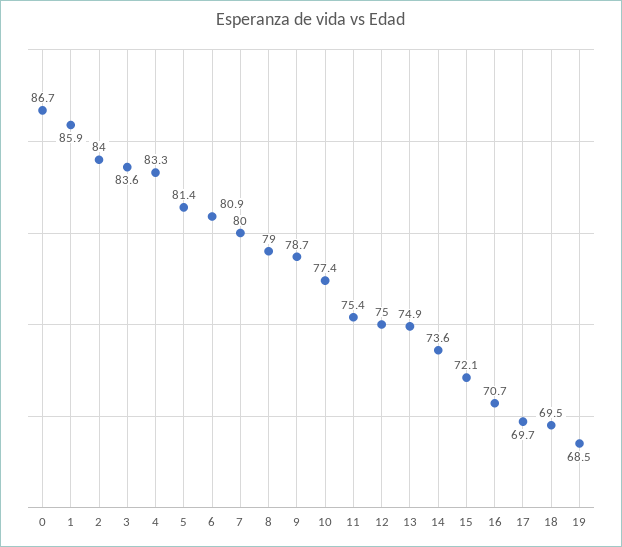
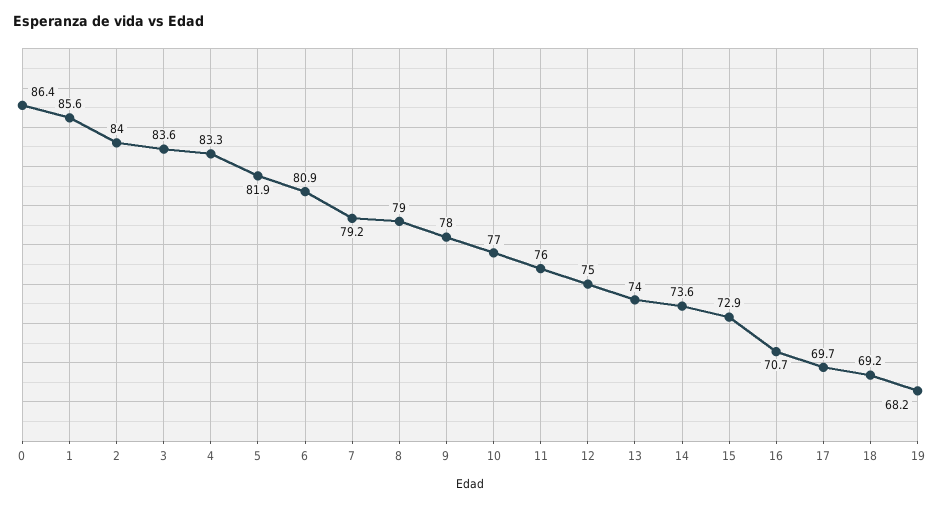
  {
-   "0": 86.7,
+   "0": 86.4,
-   "1": 85.9,
+   "1": 85.6,
    "2": 84,
    "3": 83.6,
    "4": 83.3,
-   "5": 81.4,
+   "5": 81.9,
    "6": 80.9,
-   "7": 80,
+   "7": 79.2,
    "8": 79,
-   "9": 78.7,
+   "9": 78,
-   "10": 77.4,
+   "10": 77,
-   "11": 75.4,
+   "11": 76,
    "12": 75,
-   "13": 74.9,
+   "13": 74,
    "14": 73.6,
-   "15": 72.1,
+   "15": 72.9,
    "16": 70.7,
    "17": 69.7,
-   "18": 69.5,
+   "18": 69.2,
-   "19": 68.5
+   "19": 68.2
  }

